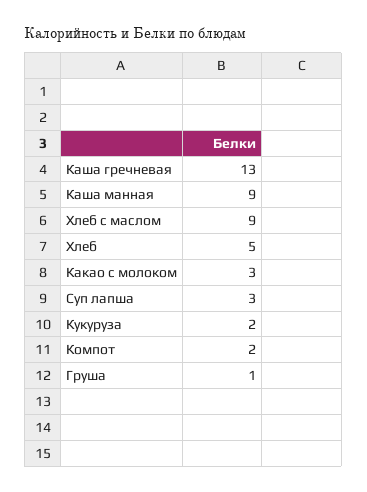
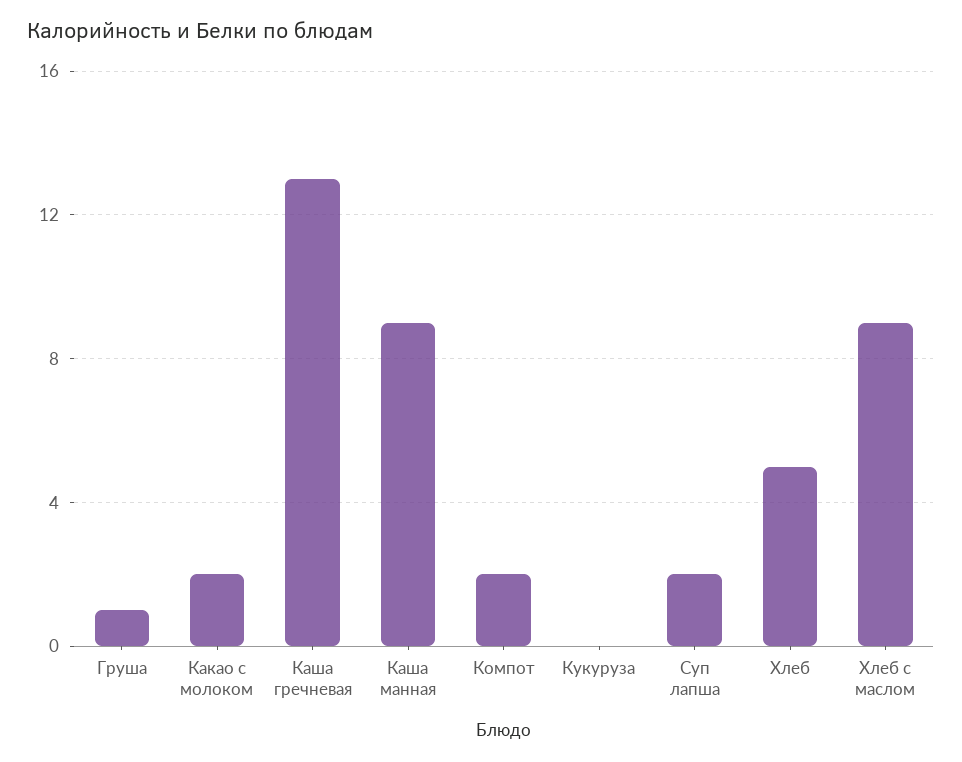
  {
    "Каша гречневая": 13,
    "Каша манная": 9,
    "Хлеб с маслом": 9,
    "Хлеб": 5,
-   "Какао с молоком": 3,
+   "Какао с молоком": 2,
-   "Суп лапша": 3,
+   "Суп лапша": 2,
-   "Кукуруза": 2,
+   "Кукуруза": 0,
    "Компот": 2,
    "Груша": 1
  }

